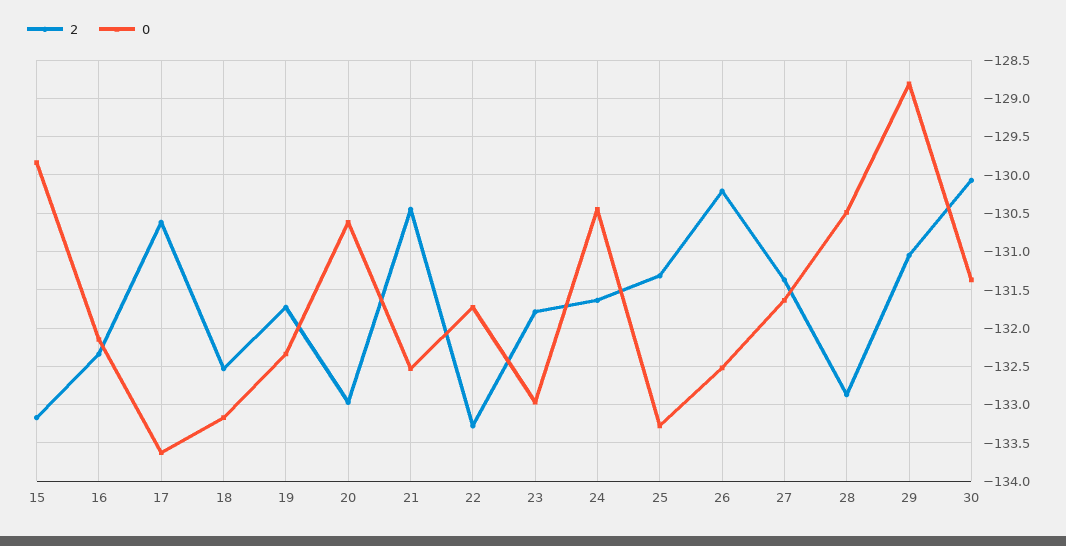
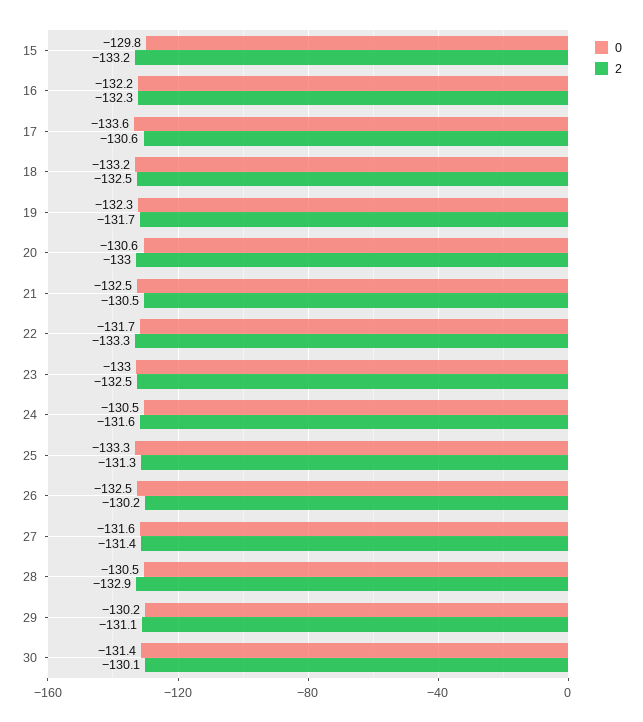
  {
    "2": {
      "15": -133.2,
      "16": -132.3,
      "17": -130.6,
      "18": -132.5,
      "19": -131.7,
      "20": -133,
      "21": -130.5,
      "22": -133.3,
-     "23": -131.8,
+     "23": -132.5,
      "24": -131.6,
      "25": -131.3,
      "26": -130.2,
      "27": -131.4,
      "28": -132.9,
      "29": -131.1,
      "30": -130.1
    },
    "0": {
      "15": -129.8,
      "16": -132.2,
      "17": -133.6,
      "18": -133.2,
      "19": -132.3,
      "20": -130.6,
      "21": -132.5,
      "22": -131.7,
      "23": -133,
      "24": -130.5,
      "25": -133.3,
      "26": -132.5,
      "27": -131.6,
      "28": -130.5,
-     "29": -128.8,
+     "29": -130.2,
      "30": -131.4
    }
  }

